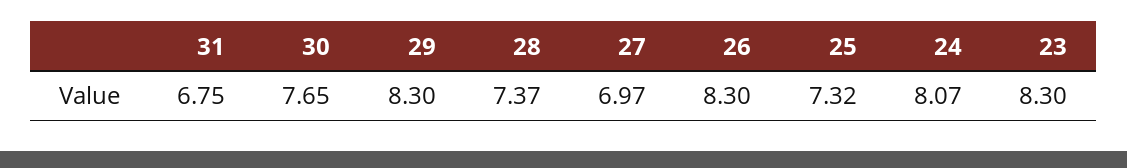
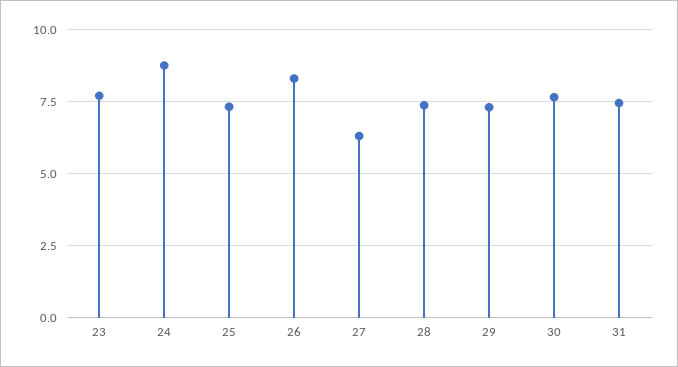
  {
-   "31": 6.75,
+   "31": 7.5,
    "30": 7.65,
-   "29": 8.3,
+   "29": 7.25,
    "28": 7.37,
-   "27": 6.97,
+   "27": 6.25,
    "26": 8.3,
    "25": 7.32,
-   "24": 8.07,
+   "24": 8.75,
-   "23": 8.3
+   "23": 7.75
  }

